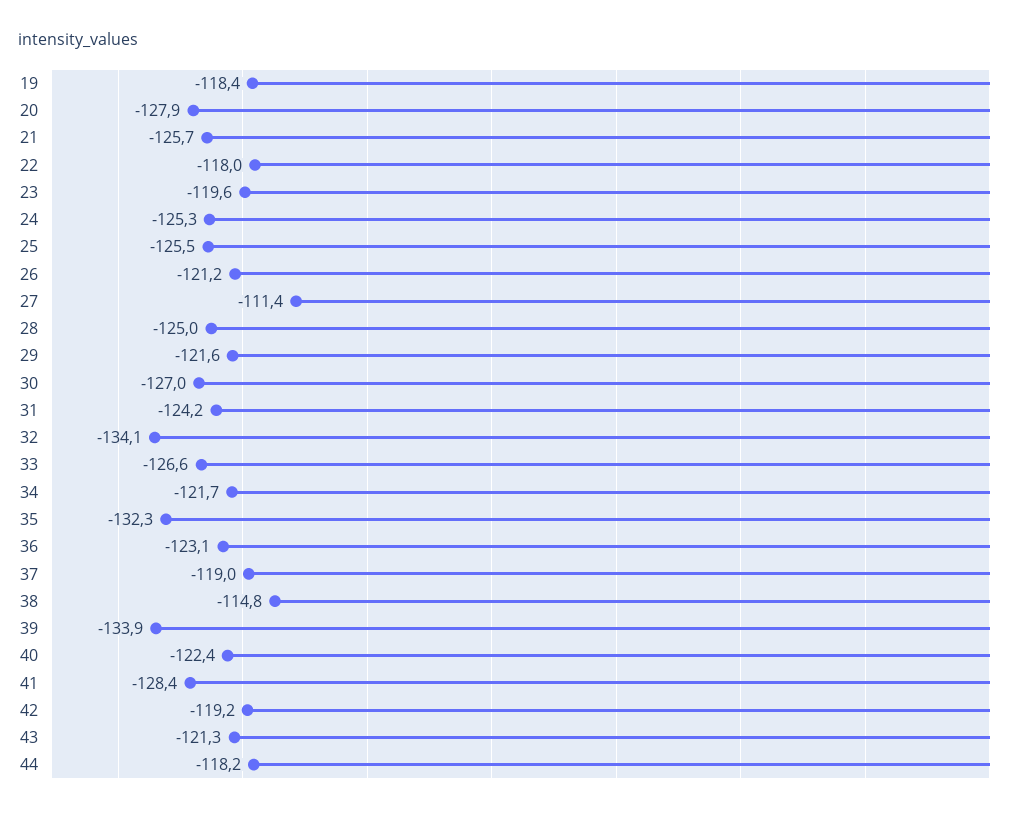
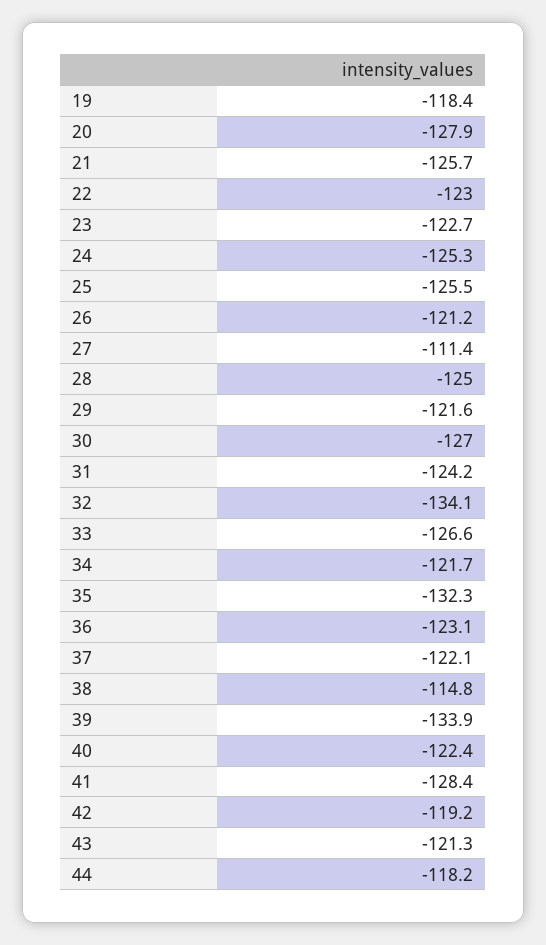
  {
    "19": -118.4,
    "20": -127.9,
    "21": -125.7,
-   "22": -118,
+   "22": -123,
-   "23": -119.6,
+   "23": -122.7,
    "24": -125.3,
    "25": -125.5,
    "26": -121.2,
    "27": -111.4,
    "28": -125,
    "29": -121.6,
    "30": -127,
    "31": -124.2,
    "32": -134.1,
    "33": -126.6,
    "34": -121.7,
    "35": -132.3,
    "36": -123.1,
-   "37": -119,
+   "37": -122.1,
    "38": -114.8,
    "39": -133.9,
    "40": -122.4,
    "41": -128.4,
    "42": -119.2,
    "43": -121.3,
    "44": -118.2
  }

